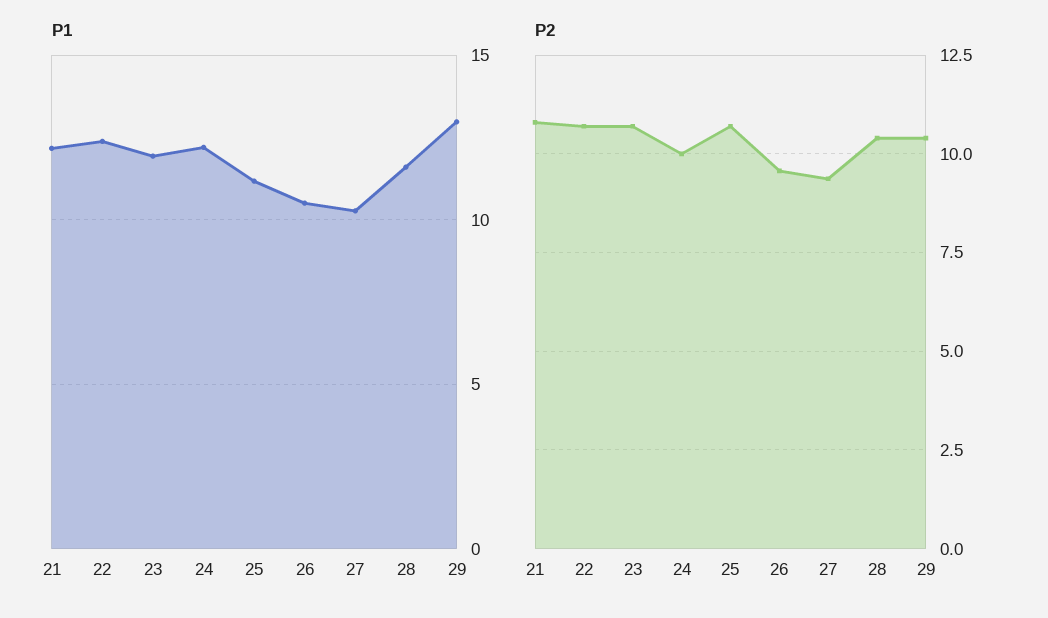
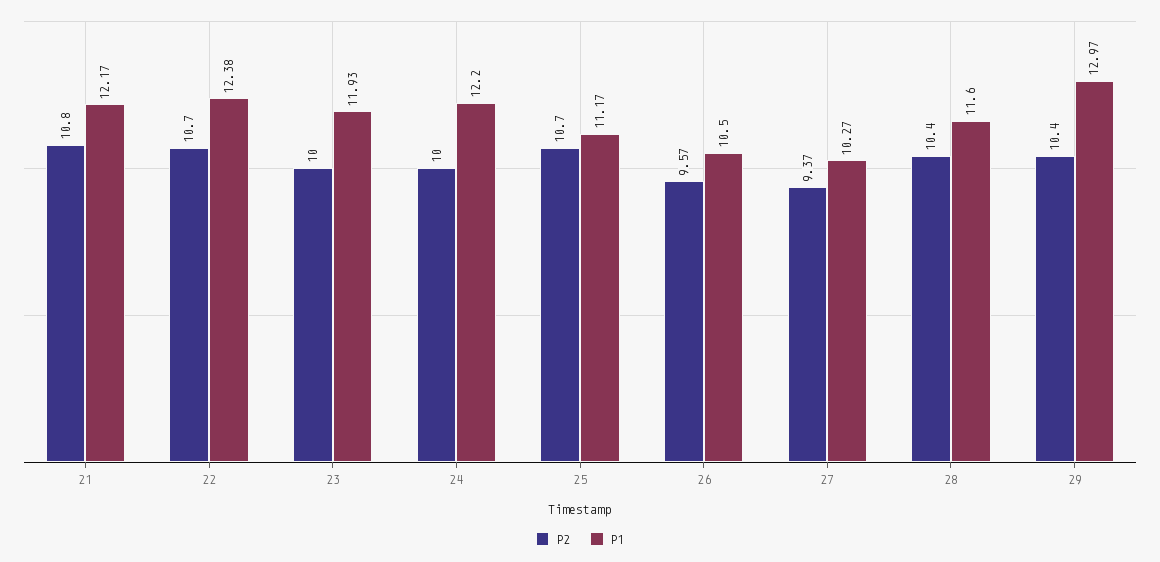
  {
    "P1": {
      "21": 12.17,
      "22": 12.38,
      "23": 11.93,
      "24": 12.2,
      "25": 11.17,
      "26": 10.5,
      "27": 10.27,
      "28": 11.6,
      "29": 12.97
    },
    "P2": {
      "21": 10.8,
      "22": 10.7,
-     "23": 10.75,
+     "23": 10,
      "24": 10,
      "25": 10.7,
      "26": 9.57,
      "27": 9.37,
      "28": 10.4,
      "29": 10.4
    }
  }

